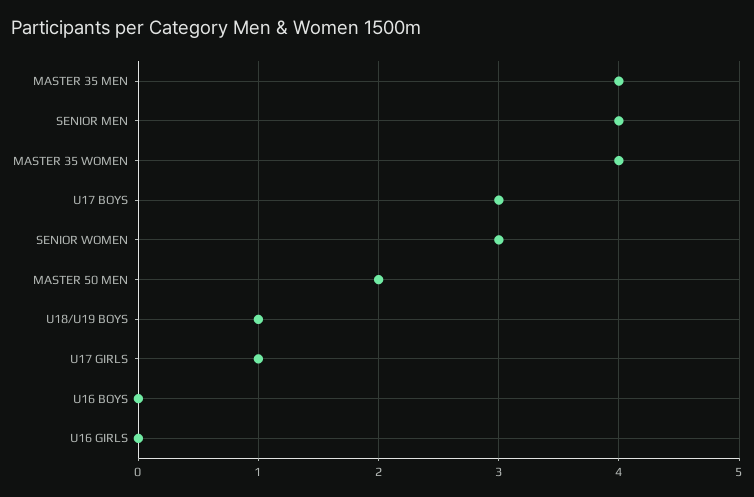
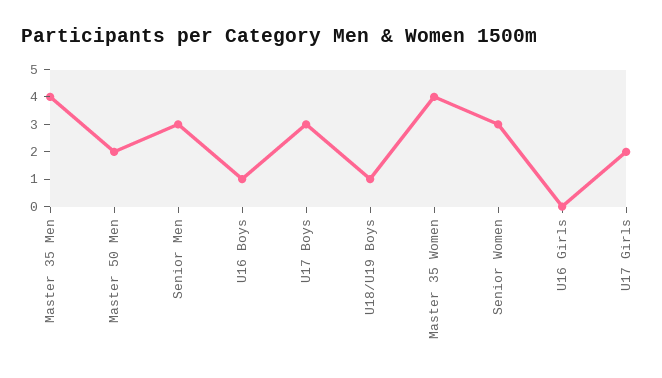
  {
    "MASTER 35 MEN": 4,
-   "SENIOR MEN": 4,
+   "SENIOR MEN": 3,
    "MASTER 35 WOMEN": 4,
    "U17 BOYS": 3,
    "SENIOR WOMEN": 3,
    "MASTER 50 MEN": 2,
    "U18/U19 BOYS": 1,
-   "U17 GIRLS": 1,
+   "U17 GIRLS": 2,
-   "U16 BOYS": 0,
+   "U16 BOYS": 1,
    "U16 GIRLS": 0
  }

